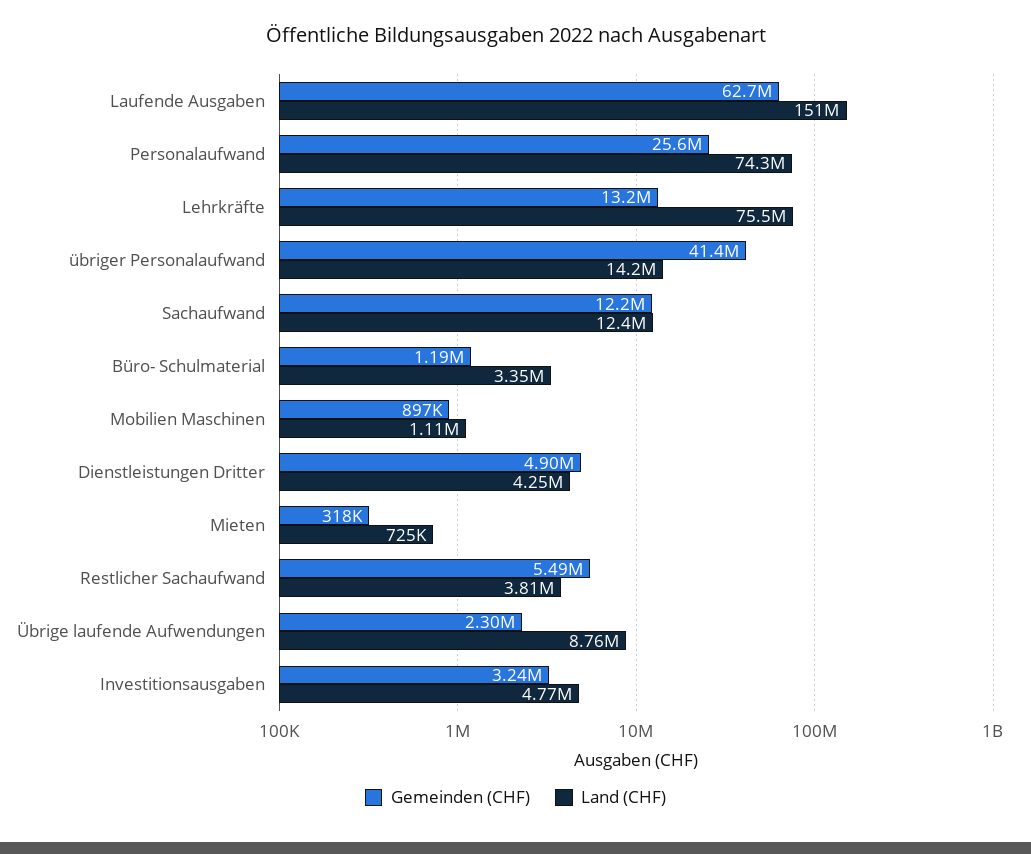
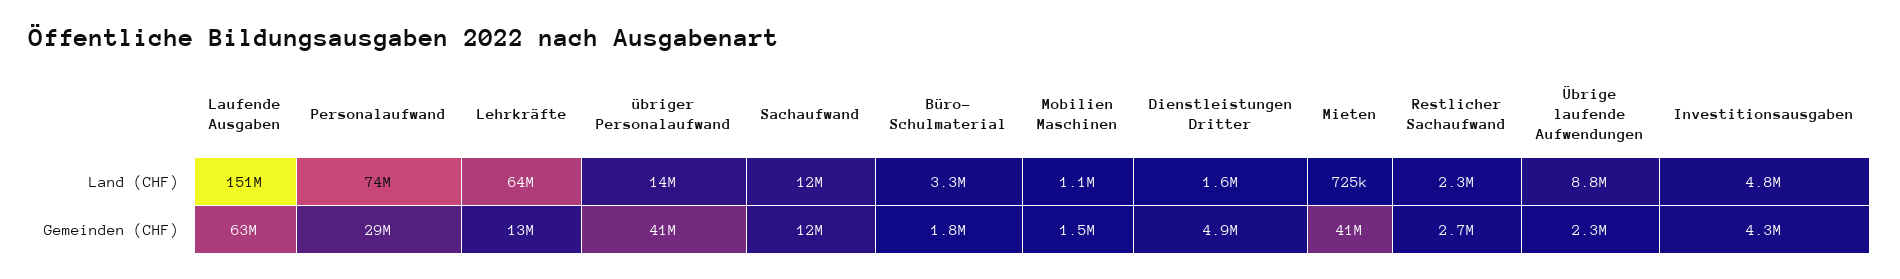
  {
    "Gemeinden (CHF)": {
      "Laufende Ausgaben": 62700000,
-     "Personalaufwand": 25600000,
+     "Personalaufwand": 29000000,
      "Lehrkräfte": 13200000,
      "übriger Personalaufwand": 41400000,
      "Sachaufwand": 12200000,
-     "Büro- Schulmaterial": 1190000,
+     "Büro- Schulmaterial": 1800000,
-     "Mobilien Maschinen": 897000,
+     "Mobilien Maschinen": 1500000,
      "Dienstleistungen Dritter": 4900000,
-     "Mieten": 318000,
+     "Mieten": 41000000,
-     "Restlicher Sachaufwand": 5490000,
+     "Restlicher Sachaufwand": 2700000,
      "Übrige laufende Aufwendungen": 2300000,
-     "Investitionsausgaben": 3240000
+     "Investitionsausgaben": 4300000
    },
    "Land (CHF)": {
      "Laufende Ausgaben": 151000000,
      "Personalaufwand": 74300000,
-     "Lehrkräfte": 75500000,
+     "Lehrkräfte": 64000000,
      "übriger Personalaufwand": 14200000,
      "Sachaufwand": 12400000,
      "Büro- Schulmaterial": 3350000,
      "Mobilien Maschinen": 1110000,
-     "Dienstleistungen Dritter": 4250000,
+     "Dienstleistungen Dritter": 1600000,
      "Mieten": 725000,
-     "Restlicher Sachaufwand": 3810000,
+     "Restlicher Sachaufwand": 2300000,
      "Übrige laufende Aufwendungen": 8760000,
      "Investitionsausgaben": 4770000
    }
  }

